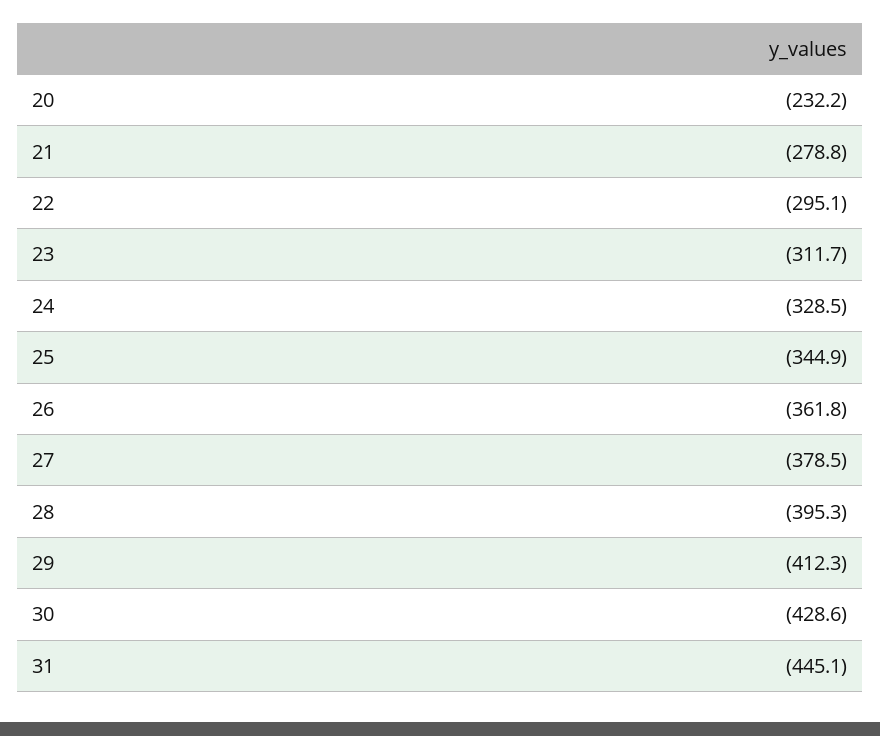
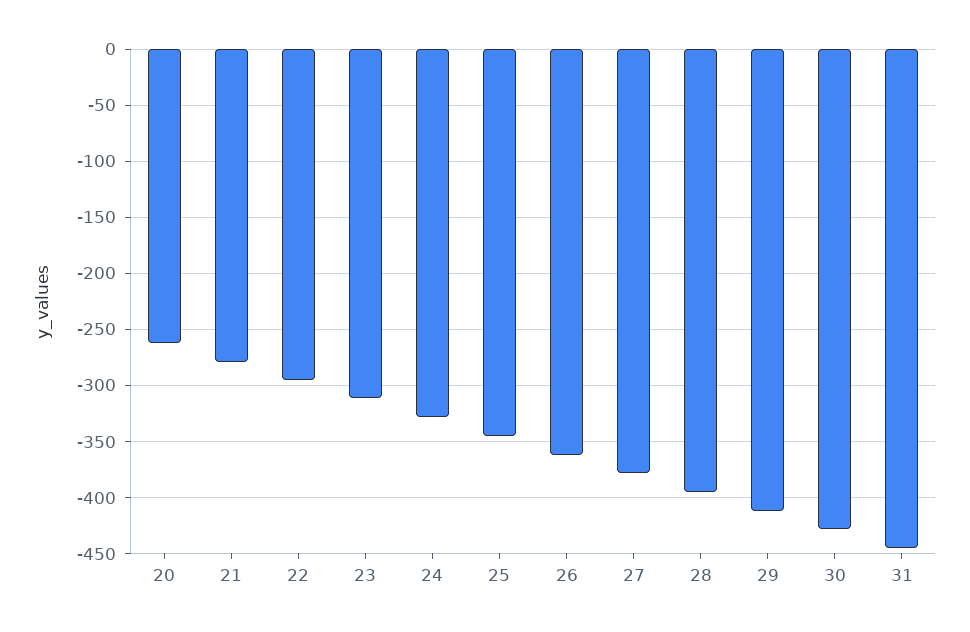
  {
-   "20": -232.2,
+   "20": -260,
    "21": -278.8,
    "22": -295.1,
    "23": -311.7,
    "24": -328.5,
    "25": -344.9,
    "26": -361.8,
    "27": -378.5,
    "28": -395.3,
    "29": -412.3,
    "30": -428.6,
    "31": -445.1
  }

